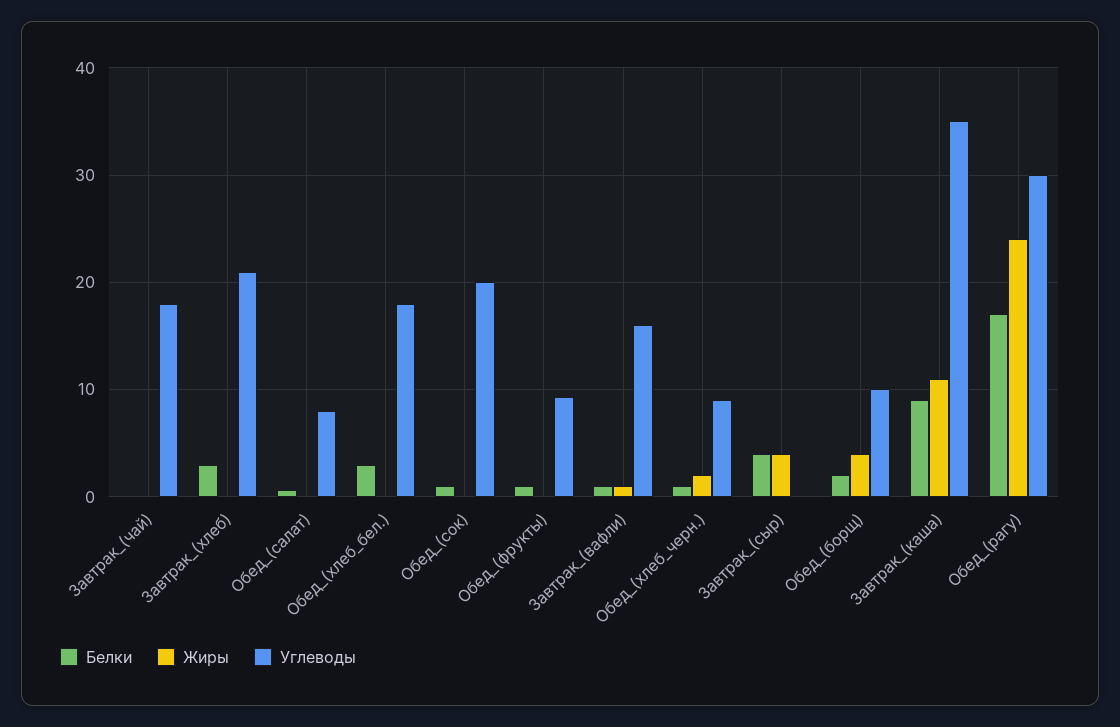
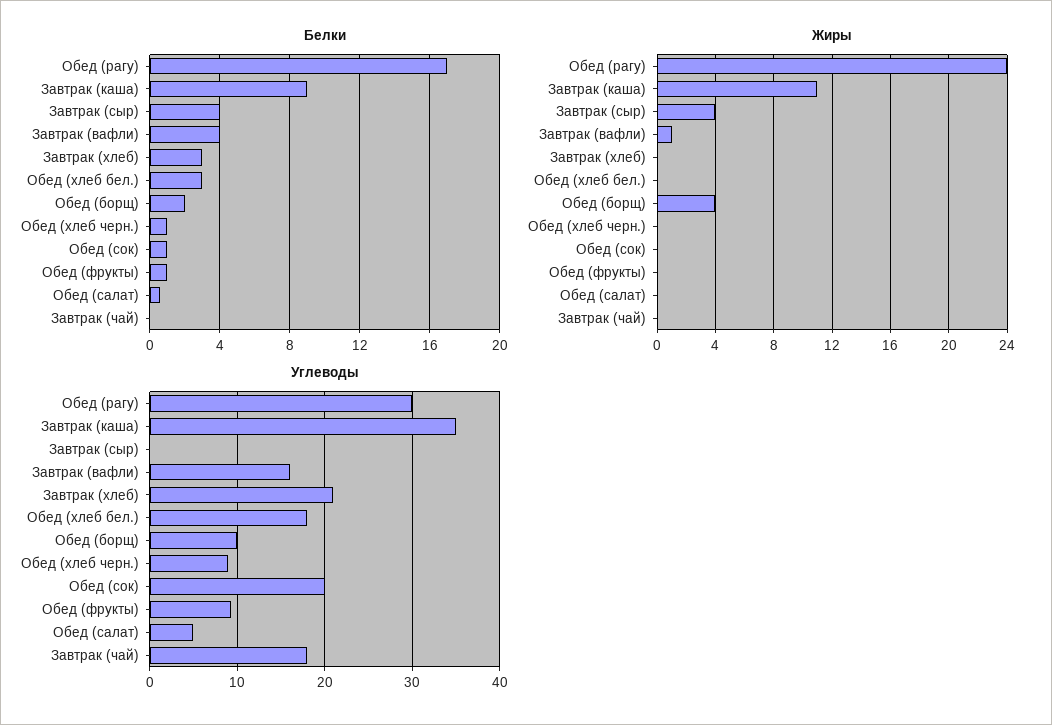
  {
    "Белки": {
      "Завтрак_(чай)": 0,
      "Завтрак_(хлеб)": 3,
      "Обед_(салат)": 0.5,
      "Обед_(хлеб_бел.)": 3,
      "Обед_(сок)": 1,
      "Обед_(фрукты)": 1,
-     "Завтрак_(вафли)": 1,
+     "Завтрак_(вафли)": 4,
      "Обед_(хлеб_черн.)": 1,
      "Завтрак_(сыр)": 4,
      "Обед_(борщ)": 2,
      "Завтрак_(каша)": 9,
      "Обед_(рагу)": 17
    },
    "Жиры": {
      "Завтрак_(чай)": 0,
      "Завтрак_(хлеб)": 0,
      "Обед_(салат)": 0,
      "Обед_(хлеб_бел.)": 0,
      "Обед_(сок)": 0,
      "Обед_(фрукты)": 0,
      "Завтрак_(вафли)": 1,
-     "Обед_(хлеб_черн.)": 2,
+     "Обед_(хлеб_черн.)": 0,
      "Завтрак_(сыр)": 4,
      "Обед_(борщ)": 4,
      "Завтрак_(каша)": 11,
      "Обед_(рагу)": 24
    },
    "Углеводы": {
      "Завтрак_(чай)": 18,
      "Завтрак_(хлеб)": 21,
-     "Обед_(салат)": 8,
+     "Обед_(салат)": 5,
      "Обед_(хлеб_бел.)": 18,
      "Обед_(сок)": 20,
      "Обед_(фрукты)": 9,
      "Завтрак_(вафли)": 16,
      "Обед_(хлеб_черн.)": 9,
      "Завтрак_(сыр)": 0,
      "Обед_(борщ)": 10,
      "Завтрак_(каша)": 35,
      "Обед_(рагу)": 30
    }
  }

